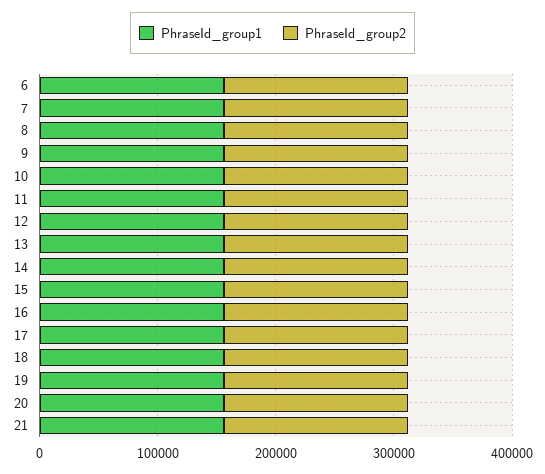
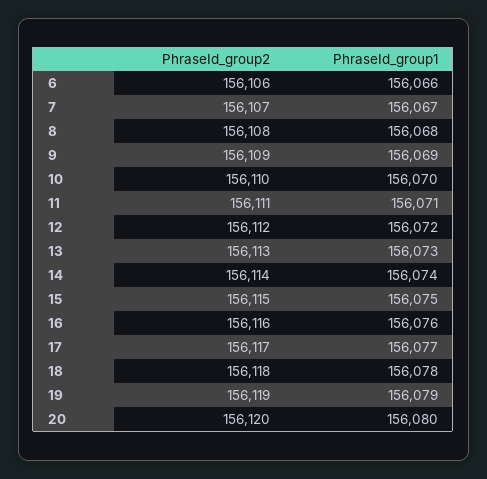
  {
    "PhraseId_group1": {
      "6": 156066,
      "7": 156067,
      "8": 156068,
      "9": 156069,
      "10": 156070,
      "11": 156071,
      "12": 156072,
      "13": 156073,
      "14": 156074,
      "15": 156075,
      "16": 156076,
      "17": 156077,
      "18": 156078,
      "19": 156079,
-     "20": 156080,
+     "20": 156080
-     "21": 160000
    },
    "PhraseId_group2": {
      "6": 156106,
      "7": 156107,
      "8": 156108,
      "9": 156109,
      "10": 156110,
      "11": 156111,
      "12": 156112,
      "13": 156113,
      "14": 156114,
      "15": 156115,
      "16": 156116,
      "17": 156117,
      "18": 156118,
      "19": 156119,
-     "20": 156120,
+     "20": 156120
-     "21": 160000
    }
  }

